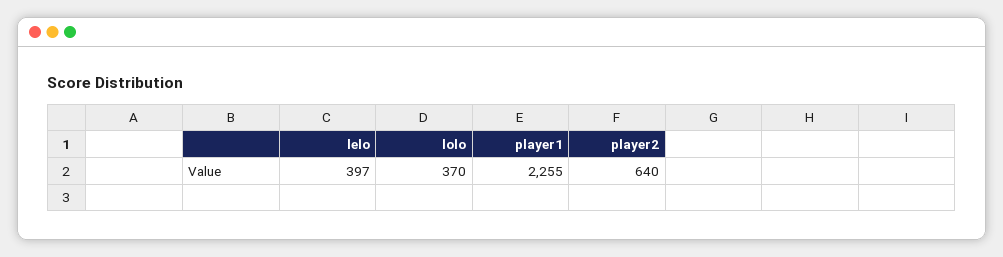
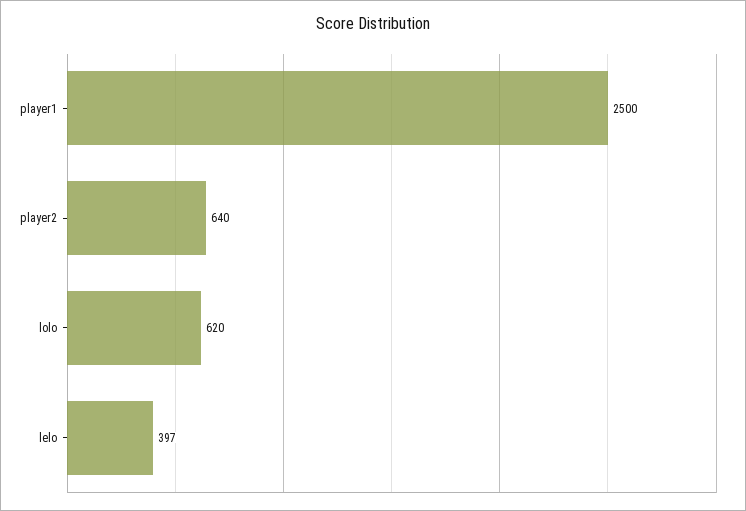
  {
    "lelo": 397,
-   "lolo": 370,
+   "lolo": 620,
-   "player1": 2255,
+   "player1": 2500,
    "player2": 640
  }

